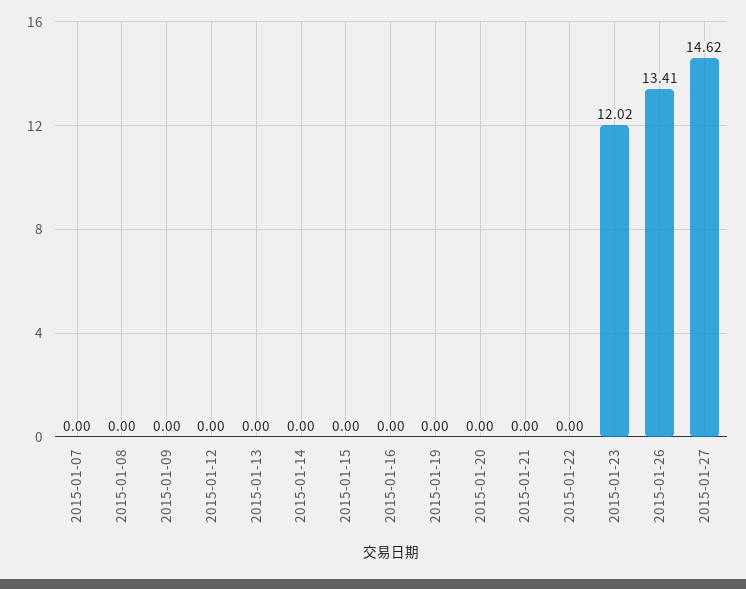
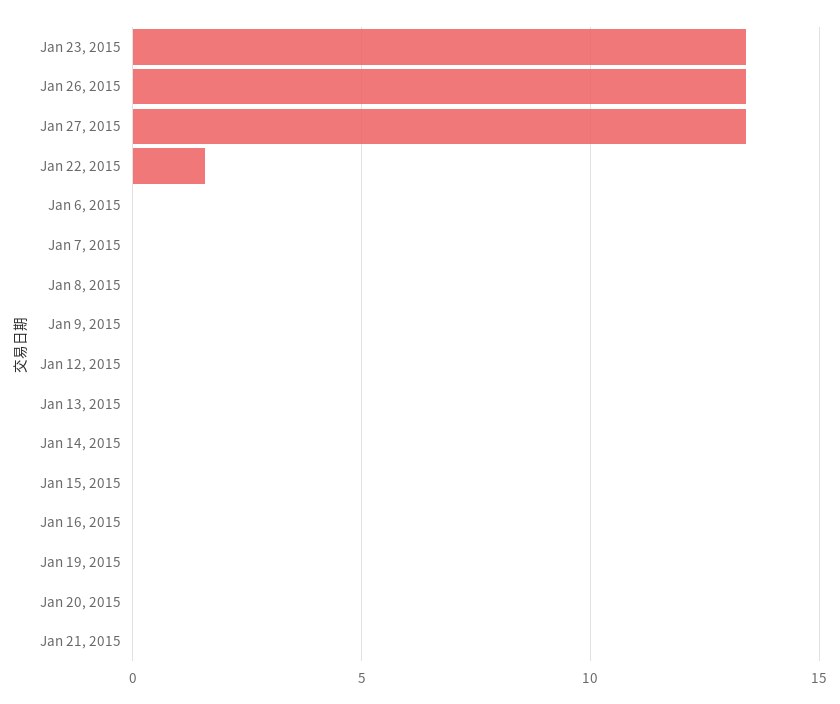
  {
    "2015-01-07": 0,
    "2015-01-08": 0,
    "2015-01-09": 0,
    "2015-01-12": 0,
    "2015-01-13": 0,
    "2015-01-14": 0,
    "2015-01-15": 0,
    "2015-01-16": 0,
    "2015-01-19": 0,
    "2015-01-20": 0,
    "2015-01-21": 0,
-   "2015-01-22": 0,
+   "2015-01-22": 1.5,
-   "2015-01-23": 12.02,
+   "2015-01-23": 13.5,
    "2015-01-26": 13.41,
-   "2015-01-27": 14.62
+   "2015-01-27": 13.5,
+   "Jan 6, 2015": 0
  }

